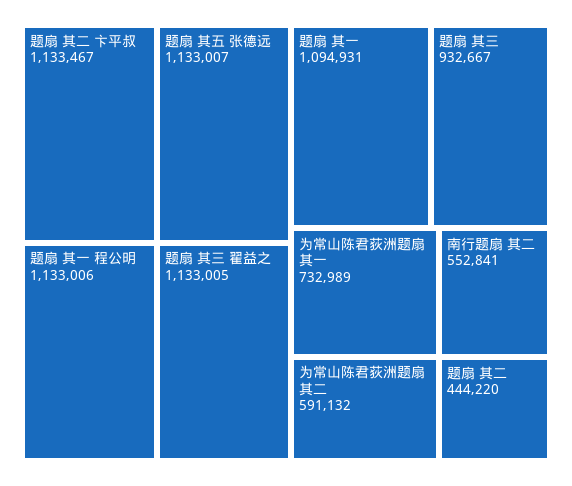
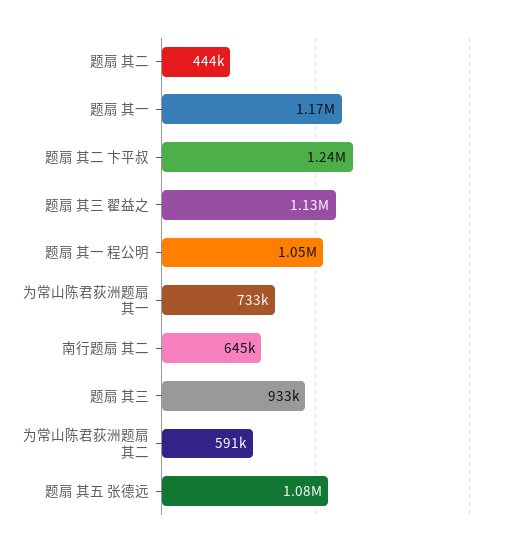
  {
-   "题扇 其二 卞平叔": 1133467,
+   "题扇 其二 卞平叔": 1240000,
-   "题扇 其五 张德远": 1133007,
+   "题扇 其五 张德远": 1080000,
-   "题扇 其一 程公明": 1133006,
+   "题扇 其一 程公明": 1050000,
    "题扇 其三 翟益之": 1133005,
-   "题扇 其一": 1094931,
+   "题扇 其一": 1170000,
    "题扇 其三": 932667,
    "为常山陈君荻洲题扇 其一": 732989,
    "为常山陈君荻洲题扇 其二": 591132,
-   "南行题扇 其二": 552841,
+   "南行题扇 其二": 645000,
    "题扇 其二": 444220
  }

